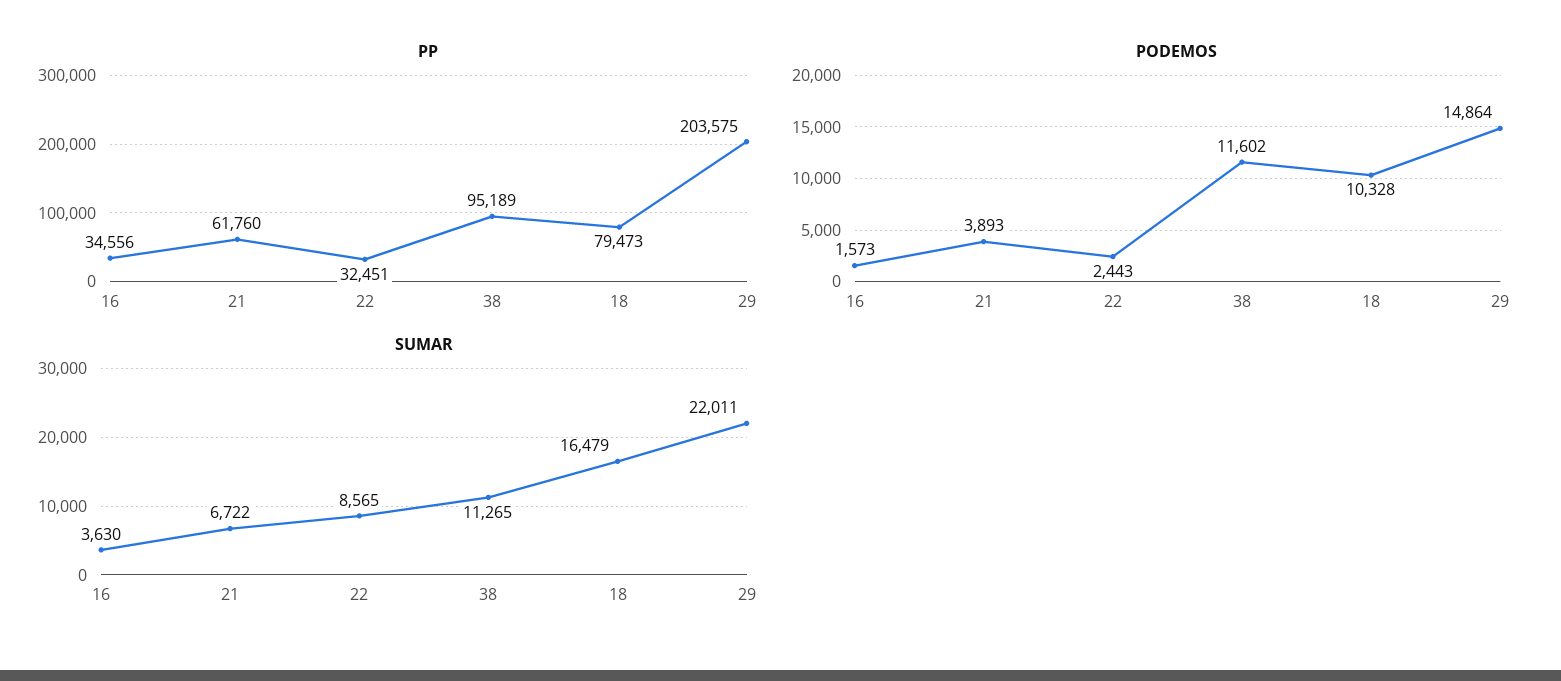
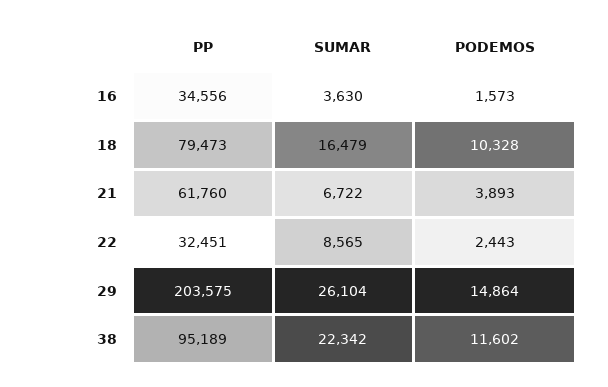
  {
    "PP": {
      "16": 34556,
      "21": 61760,
      "22": 32451,
      "38": 95189,
      "18": 79473,
      "29": 203575
    },
    "PODEMOS": {
      "16": 1573,
      "21": 3893,
      "22": 2443,
      "38": 11602,
      "18": 10328,
      "29": 14864
    },
    "SUMAR": {
      "16": 3630,
      "21": 6722,
      "22": 8565,
-     "38": 11265,
+     "38": 22342,
      "18": 16479,
-     "29": 22011
+     "29": 26104
    }
  }

